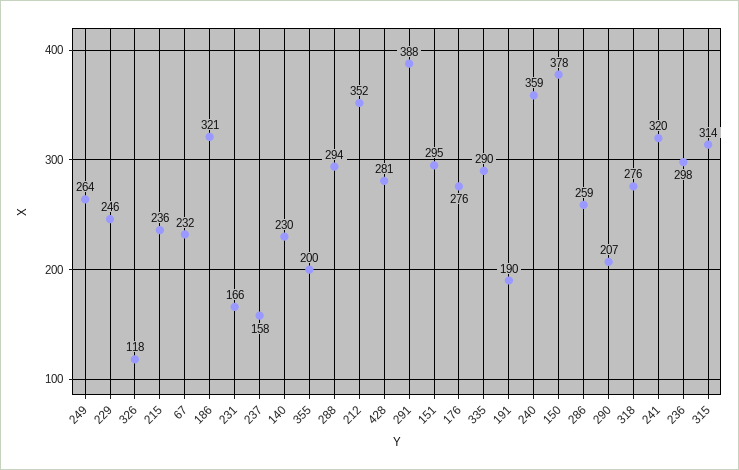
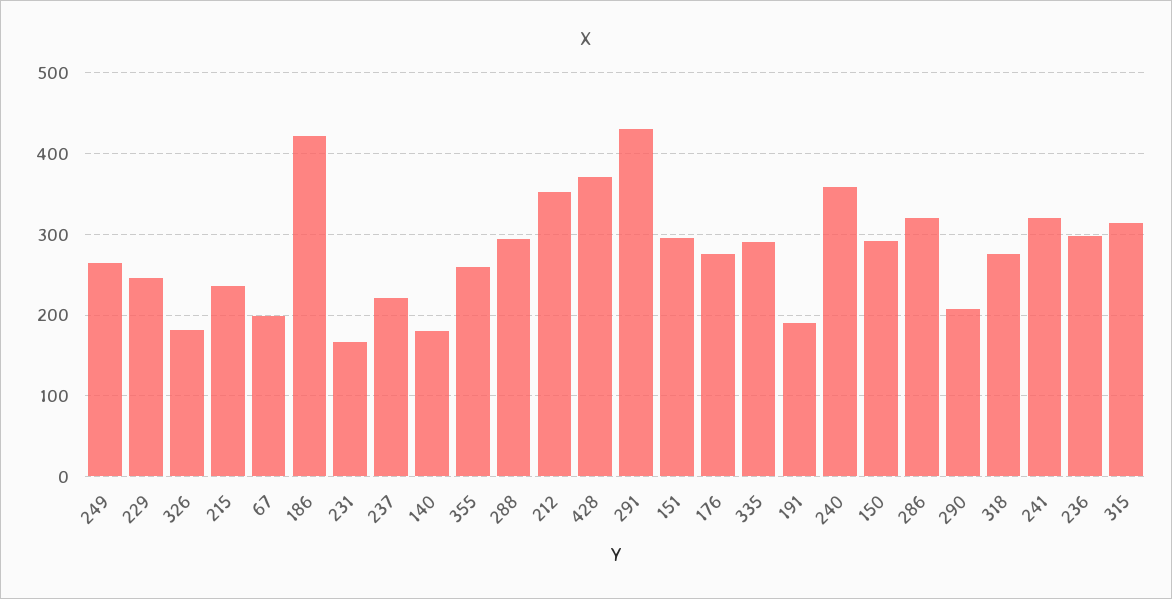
  {
    "249": 264,
    "229": 246,
-   "326": 118,
+   "326": 180,
    "215": 236,
-   "67": 232,
+   "67": 200,
-   "186": 321,
+   "186": 420,
    "231": 166,
-   "237": 158,
+   "237": 220,
-   "140": 230,
+   "140": 180,
-   "355": 200,
+   "355": 260,
    "288": 294,
    "212": 352,
-   "428": 281,
+   "428": 370,
-   "291": 388,
+   "291": 430,
    "151": 295,
    "176": 276,
    "335": 290,
    "191": 190,
    "240": 359,
-   "150": 378,
+   "150": 290,
-   "286": 259,
+   "286": 320,
    "290": 207,
    "318": 276,
    "241": 320,
    "236": 298,
    "315": 314
  }

